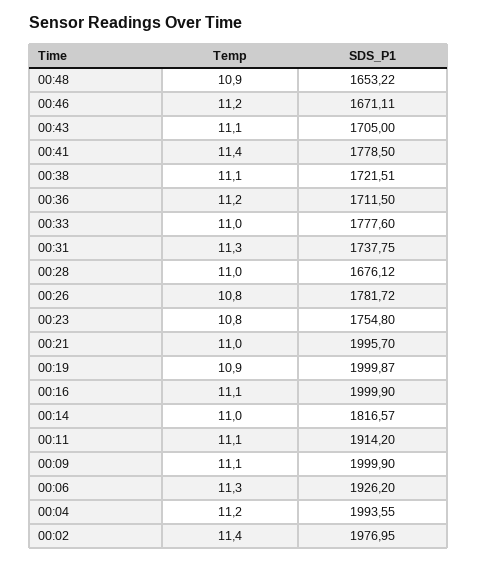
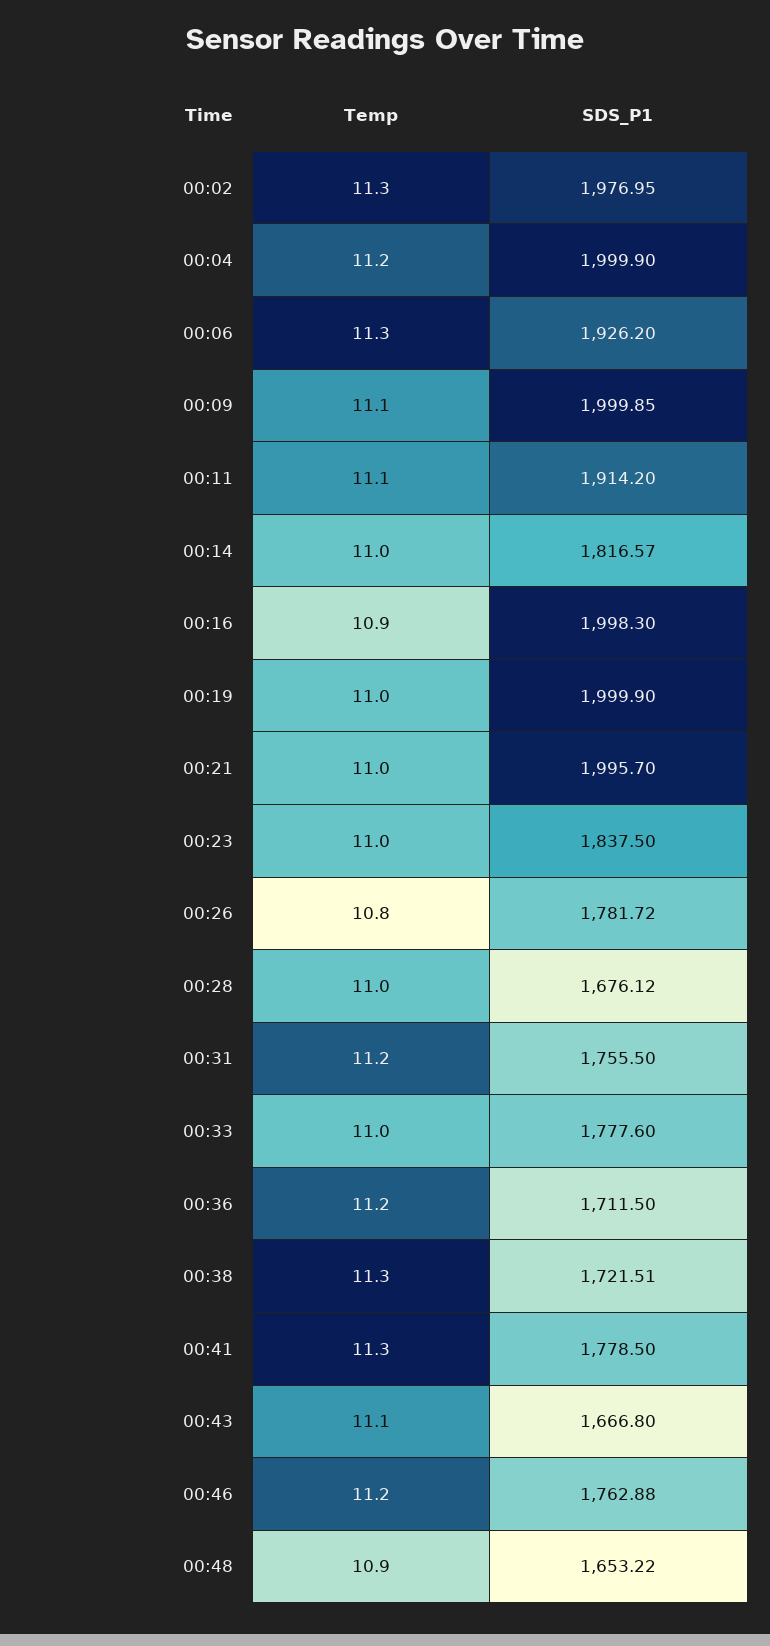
  {
    "Temp": {
      "00:48": 10.9,
      "00:46": 11.2,
      "00:43": 11.1,
-     "00:41": 11.4,
+     "00:41": 11.3,
-     "00:38": 11.1,
+     "00:38": 11.3,
      "00:36": 11.2,
      "00:33": 11,
-     "00:31": 11.3,
+     "00:31": 11.2,
      "00:28": 11,
      "00:26": 10.8,
-     "00:23": 10.8,
+     "00:23": 11,
      "00:21": 11,
-     "00:19": 10.9,
+     "00:19": 11,
-     "00:16": 11.1,
+     "00:16": 10.9,
      "00:14": 11,
      "00:11": 11.1,
      "00:09": 11.1,
      "00:06": 11.3,
      "00:04": 11.2,
-     "00:02": 11.4
+     "00:02": 11.3
    },
    "SDS_P1": {
      "00:48": 1653.22,
-     "00:46": 1671.11,
+     "00:46": 1762.88,
-     "00:43": 1705,
+     "00:43": 1666.8,
      "00:41": 1778.5,
      "00:38": 1721.51,
      "00:36": 1711.5,
      "00:33": 1777.6,
-     "00:31": 1737.75,
+     "00:31": 1755.5,
      "00:28": 1676.12,
      "00:26": 1781.72,
-     "00:23": 1754.8,
+     "00:23": 1837.5,
      "00:21": 1995.7,
-     "00:19": 1999.87,
+     "00:19": 1999.9,
-     "00:16": 1999.9,
+     "00:16": 1998.3,
      "00:14": 1816.57,
      "00:11": 1914.2,
-     "00:09": 1999.9,
+     "00:09": 1999.85,
      "00:06": 1926.2,
-     "00:04": 1993.55,
+     "00:04": 1999.9,
      "00:02": 1976.95
    }
  }

